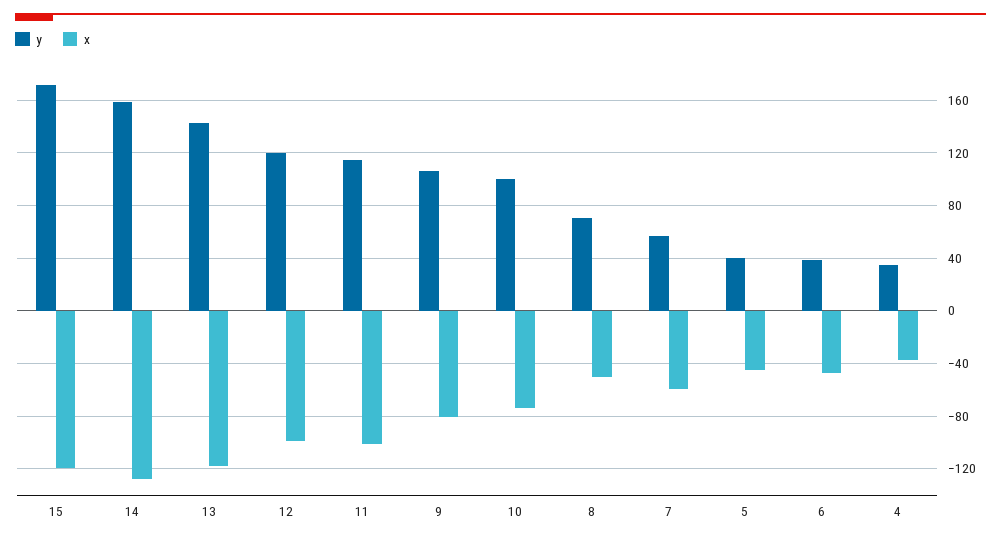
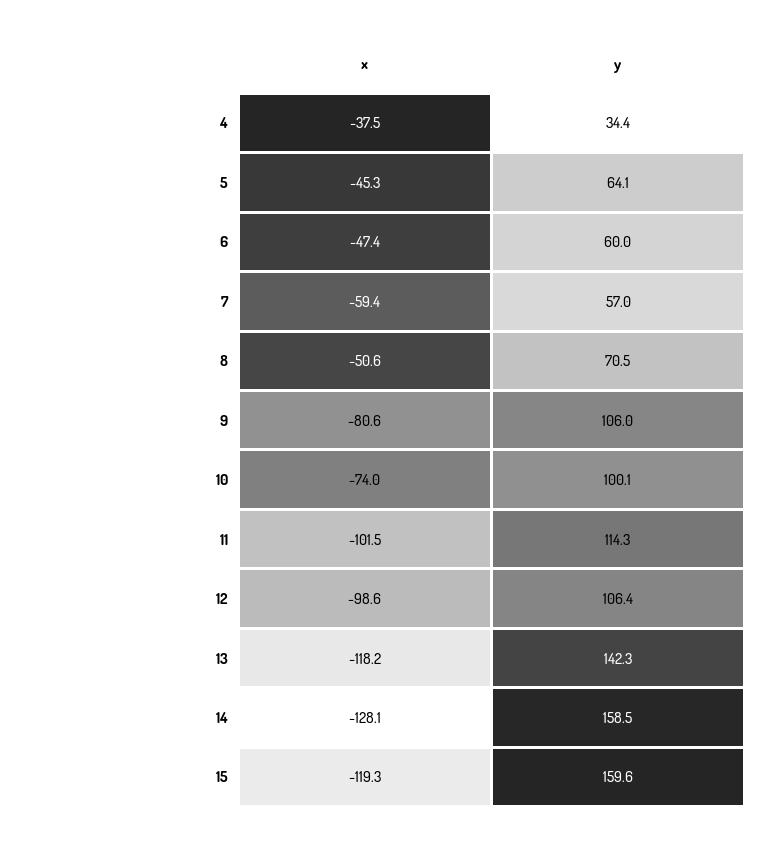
  {
    "y": {
-     "15": 170,
+     "15": 159.6,
      "14": 158.5,
      "13": 142.3,
-     "12": 120,
+     "12": 106.4,
      "11": 114.3,
      "9": 106,
      "10": 100.1,
      "8": 70.5,
      "7": 57,
-     "5": 40,
+     "5": 64.1,
-     "6": 40,
+     "6": 60,
      "4": 34.4
    },
    "x": {
      "15": -119.3,
      "14": -128.1,
      "13": -118.2,
      "12": -98.6,
      "11": -101.5,
      "9": -80.6,
      "10": -74,
      "8": -50.6,
      "7": -59.4,
      "5": -45.3,
      "6": -47.4,
      "4": -37.5
    }
  }

